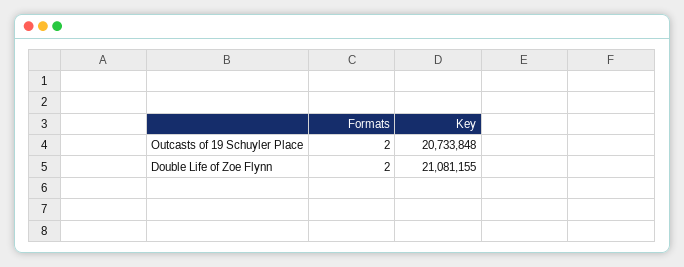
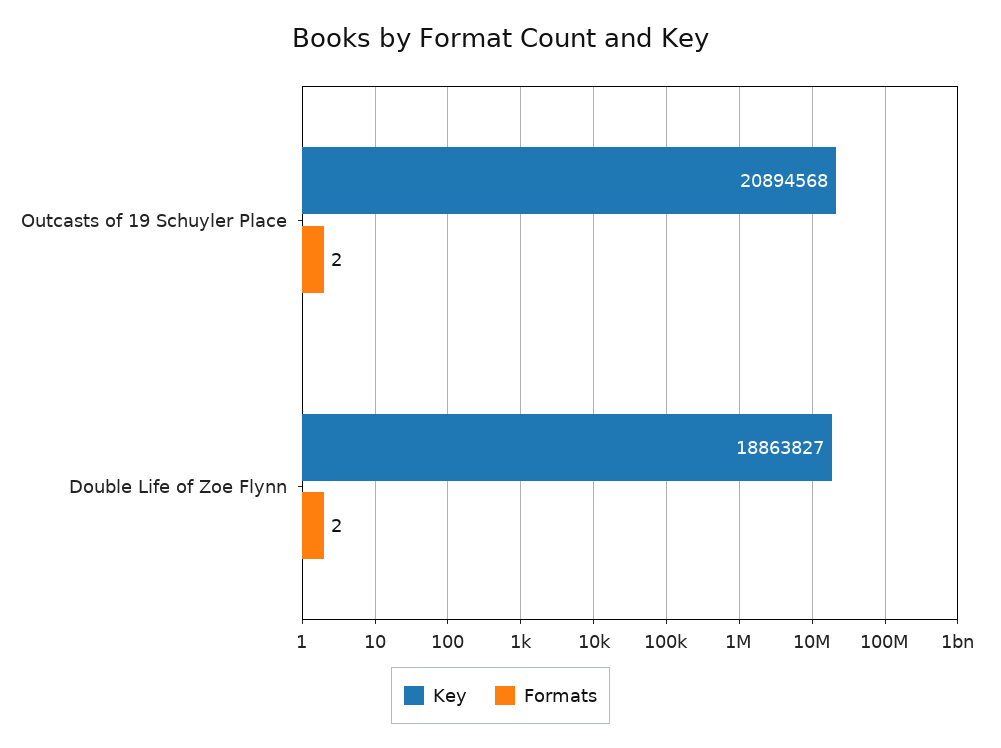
  {
    "Formats": {
      "Outcasts of 19 Schuyler Place": 2,
      "Double Life of Zoe Flynn": 2
    },
    "Key": {
-     "Outcasts of 19 Schuyler Place": 20733848,
+     "Outcasts of 19 Schuyler Place": 20894568,
-     "Double Life of Zoe Flynn": 21081155
+     "Double Life of Zoe Flynn": 18863827
    }
  }

